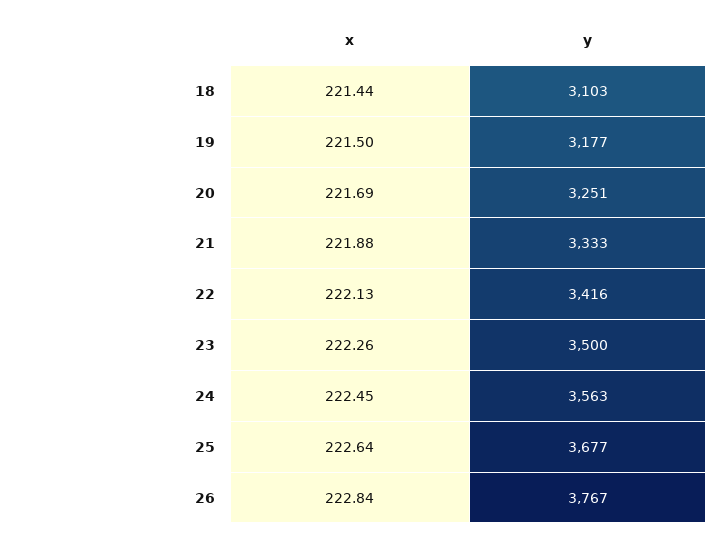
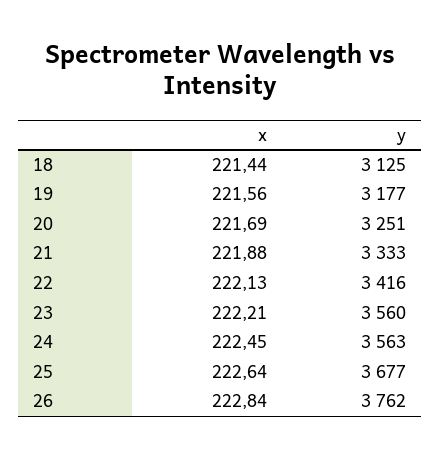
  {
    "x": {
      "18": 221.44,
-     "19": 221.5,
+     "19": 221.56,
      "20": 221.69,
      "21": 221.88,
      "22": 222.13,
-     "23": 222.26,
+     "23": 222.21,
      "24": 222.45,
      "25": 222.64,
      "26": 222.84
    },
    "y": {
-     "18": 3103,
+     "18": 3125,
      "19": 3177,
      "20": 3251,
      "21": 3333,
      "22": 3416,
-     "23": 3500,
+     "23": 3560,
      "24": 3563,
      "25": 3677,
-     "26": 3767
+     "26": 3762
    }
  }

